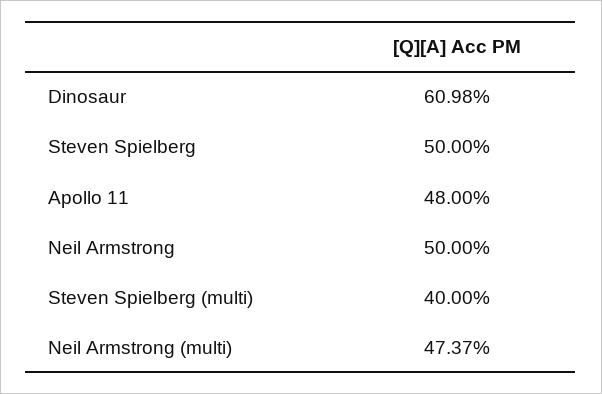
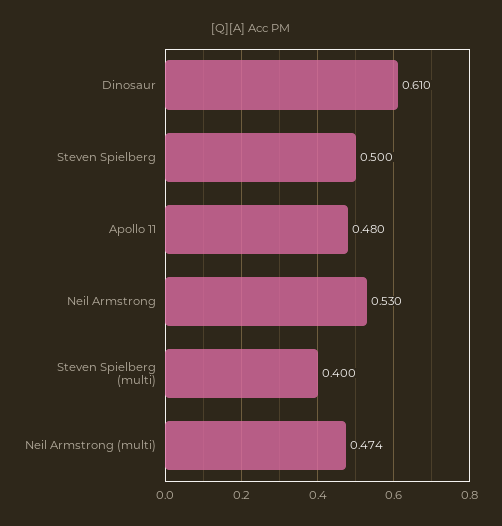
  {
    "Dinosaur": 0.6098,
    "Steven Spielberg": 0.5,
    "Apollo 11": 0.48,
-   "Neil Armstrong": 0.5,
+   "Neil Armstrong": 0.53,
    "Steven Spielberg (multi)": 0.4,
    "Neil Armstrong (multi)": 0.4737
  }

